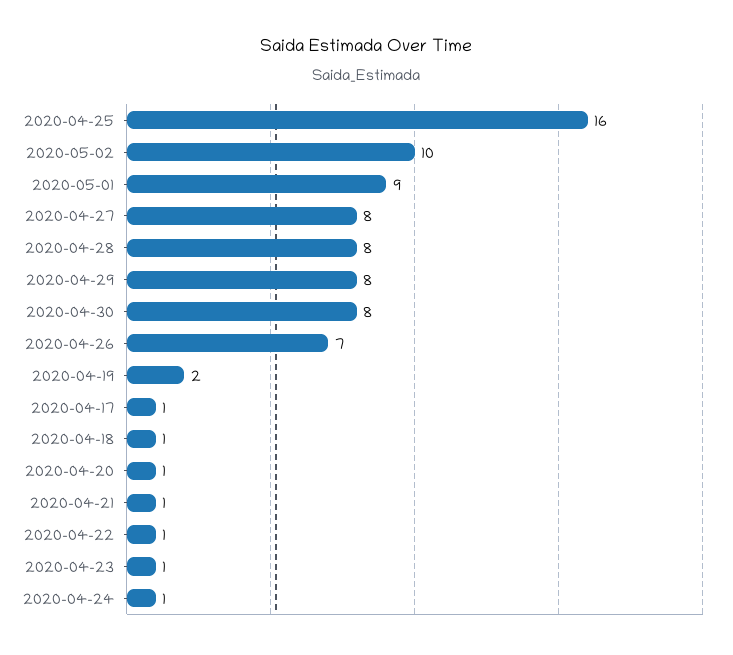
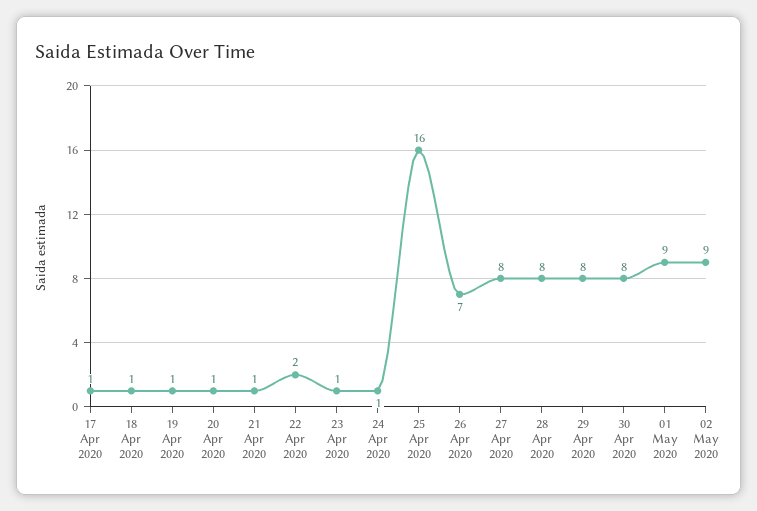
  {
    "2020-04-25": 16,
-   "2020-05-02": 10,
+   "2020-05-02": 9,
    "2020-05-01": 9,
    "2020-04-27": 8,
    "2020-04-28": 8,
    "2020-04-29": 8,
    "2020-04-30": 8,
    "2020-04-26": 7,
-   "2020-04-19": 2,
+   "2020-04-19": 1,
    "2020-04-17": 1,
    "2020-04-18": 1,
    "2020-04-20": 1,
    "2020-04-21": 1,
-   "2020-04-22": 1,
+   "2020-04-22": 2,
    "2020-04-23": 1,
    "2020-04-24": 1
  }

